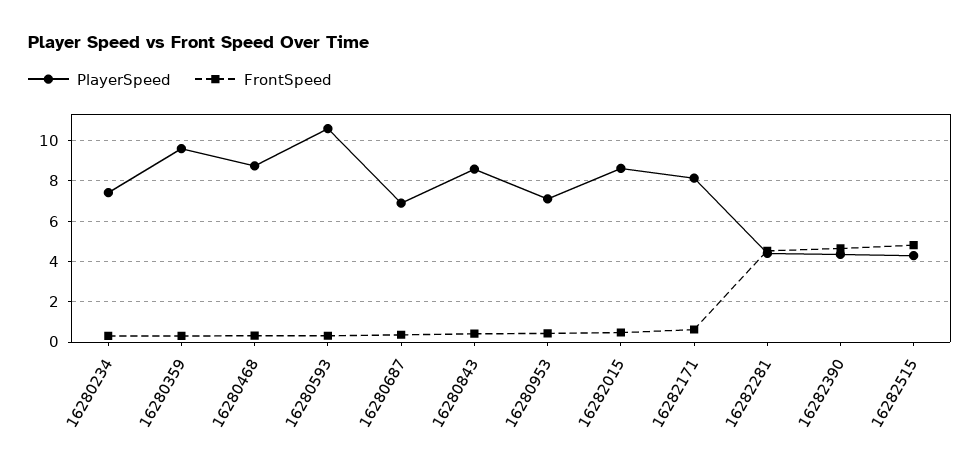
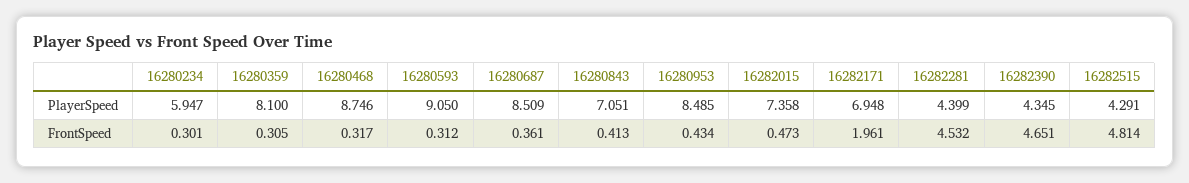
  {
    "PlayerSpeed": {
-     "16280234": 7.5,
+     "16280234": 5.947,
-     "16280359": 9.5,
+     "16280359": 8.1,
      "16280468": 8.746,
-     "16280593": 10.5,
+     "16280593": 9.05,
-     "16280687": 7,
+     "16280687": 8.509,
-     "16280843": 8.5,
+     "16280843": 7.051,
-     "16280953": 7,
+     "16280953": 8.485,
-     "16282015": 8.5,
+     "16282015": 7.358,
-     "16282171": 8,
+     "16282171": 6.948,
      "16282281": 4.399,
      "16282390": 4.345,
      "16282515": 4.291
    },
    "FrontSpeed": {
      "16280234": 0.301,
      "16280359": 0.305,
      "16280468": 0.317,
      "16280593": 0.312,
      "16280687": 0.361,
      "16280843": 0.413,
      "16280953": 0.434,
      "16282015": 0.473,
-     "16282171": 0.5,
+     "16282171": 1.961,
      "16282281": 4.532,
      "16282390": 4.651,
      "16282515": 4.814
    }
  }

